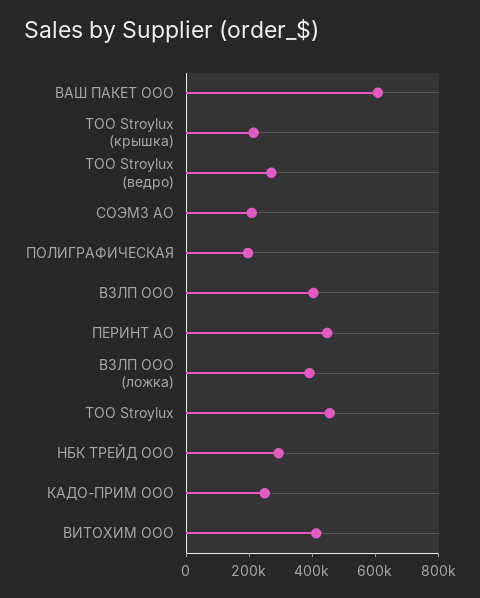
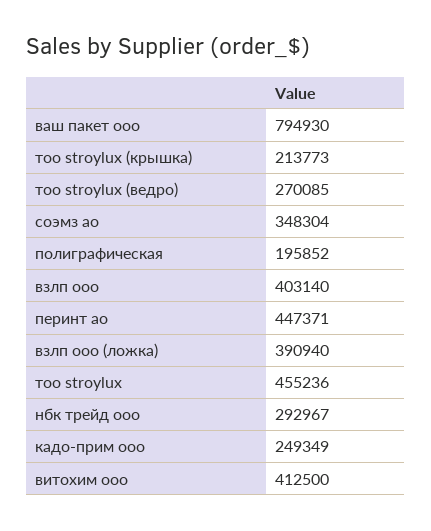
  {
-   "ВАШ ПАКЕТ ООО": 600000,
+   "ВАШ ПАКЕТ ООО": 794930,
    "ТОО Stroylux (крышка)": 213773,
    "ТОО Stroylux (ведро)": 270085,
-   "СОЭМЗ АО": 200000,
+   "СОЭМЗ АО": 348304,
    "ПОЛИГРАФИЧЕСКАЯ": 195852,
    "ВЗЛП ООО": 403140,
    "ПЕРИНТ АО": 447371,
    "ВЗЛП ООО (ложка)": 390940,
    "ТОО Stroylux": 455236,
    "НБК ТРЕЙД ООО": 292967,
    "КАДО-ПРИМ ООО": 249349,
    "ВИТОХИМ ООО": 412500
  }

